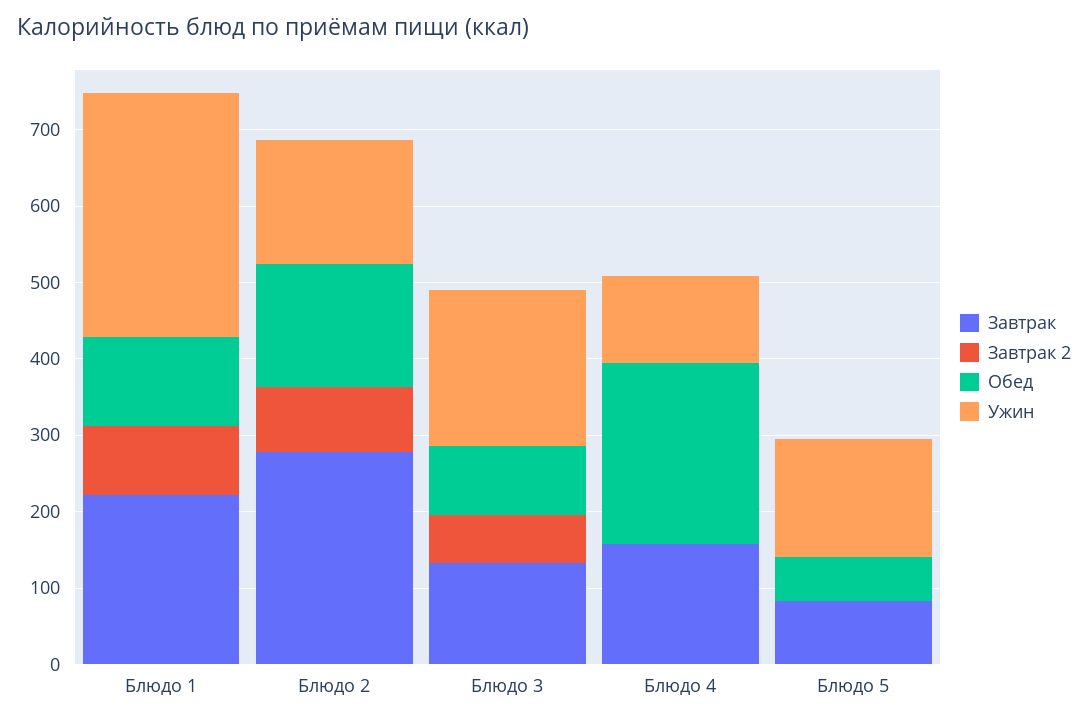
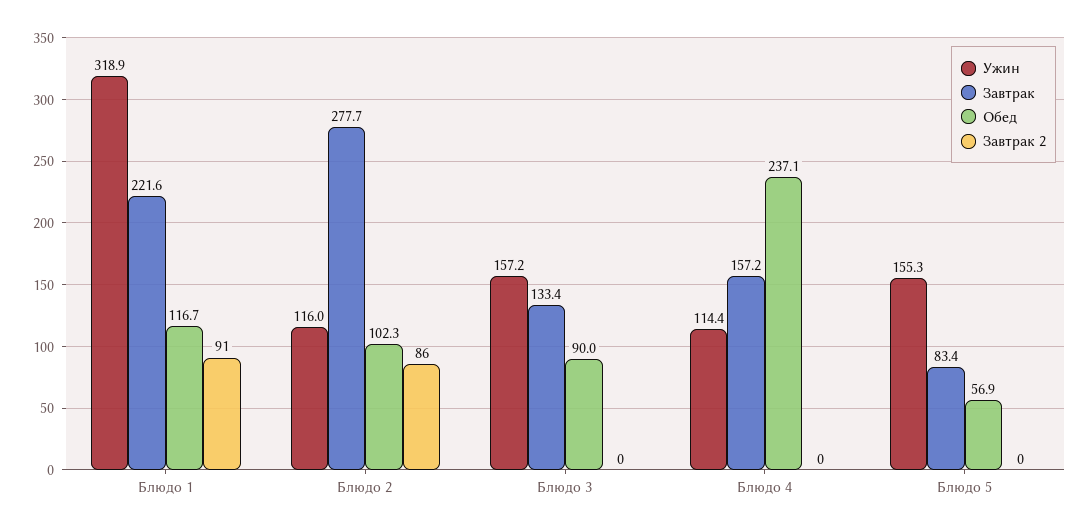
  {
    "Завтрак": {
      "Блюдо 1": 221.6,
      "Блюдо 2": 277.7,
      "Блюдо 3": 133.4,
      "Блюдо 4": 157.2,
      "Блюдо 5": 83.4
    },
    "Завтрак 2": {
      "Блюдо 1": 91,
      "Блюдо 2": 86,
-     "Блюдо 3": 60,
+     "Блюдо 3": 0,
      "Блюдо 4": 0,
      "Блюдо 5": 0
    },
    "Обед": {
      "Блюдо 1": 116.7,
-     "Блюдо 2": 160,
+     "Блюдо 2": 102.3,
      "Блюдо 3": 90,
      "Блюдо 4": 237.1,
      "Блюдо 5": 56.9
    },
    "Ужин": {
      "Блюдо 1": 318.9,
-     "Блюдо 2": 160,
+     "Блюдо 2": 116,
-     "Блюдо 3": 200,
+     "Блюдо 3": 157.2,
      "Блюдо 4": 114.4,
      "Блюдо 5": 155.3
    }
  }

